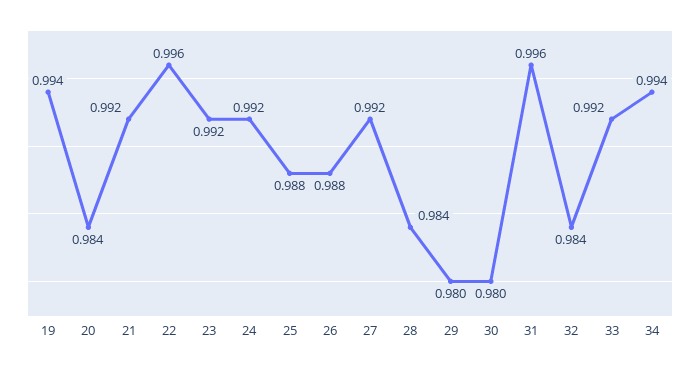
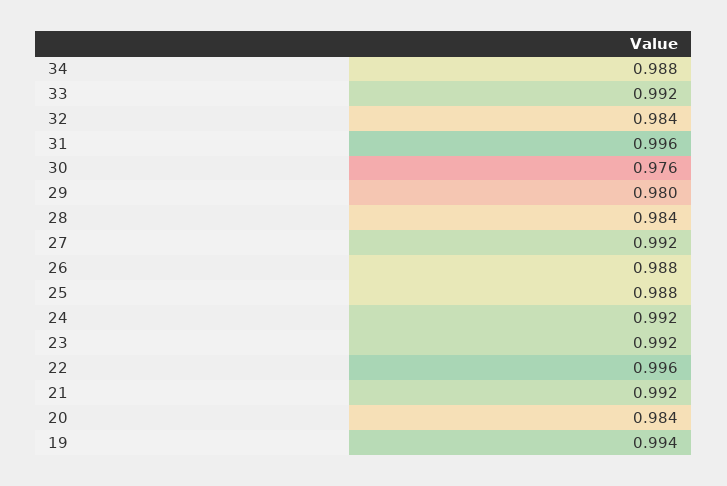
  {
    "19": 0.994,
    "20": 0.984,
    "21": 0.992,
    "22": 0.996,
    "23": 0.992,
    "24": 0.992,
    "25": 0.988,
    "26": 0.988,
    "27": 0.992,
    "28": 0.984,
    "29": 0.98,
-   "30": 0.98,
+   "30": 0.976,
    "31": 0.996,
    "32": 0.984,
    "33": 0.992,
-   "34": 0.994
+   "34": 0.988
  }

